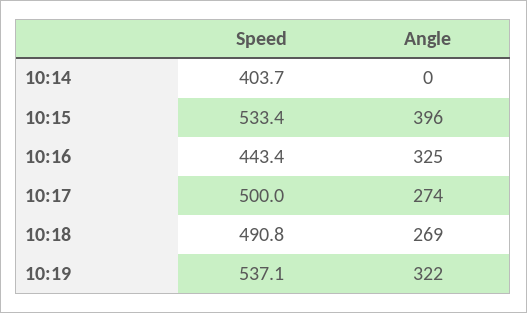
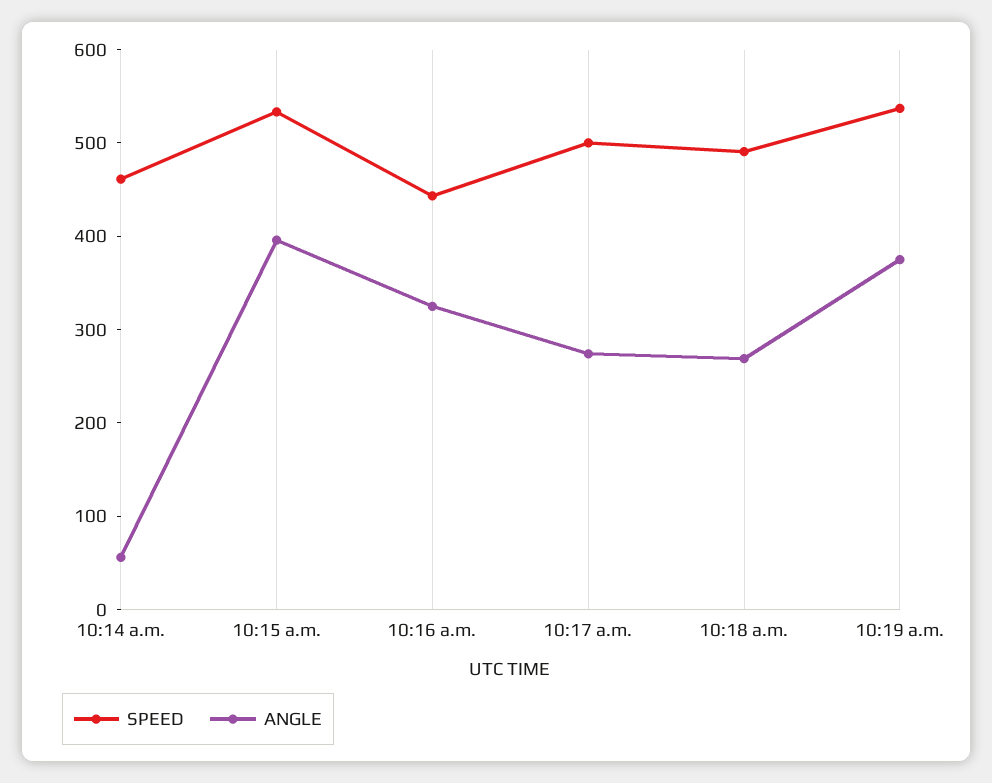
  {
    "Speed": {
-     "10:14": 403.7,
+     "10:14": 460,
      "10:15": 533.4,
      "10:16": 443.4,
      "10:17": 500,
      "10:18": 490.8,
      "10:19": 537.1
    },
    "Angle": {
-     "10:14": 0,
+     "10:14": 60,
      "10:15": 396,
      "10:16": 325,
      "10:17": 274,
      "10:18": 269,
-     "10:19": 322
+     "10:19": 380
    }
  }

